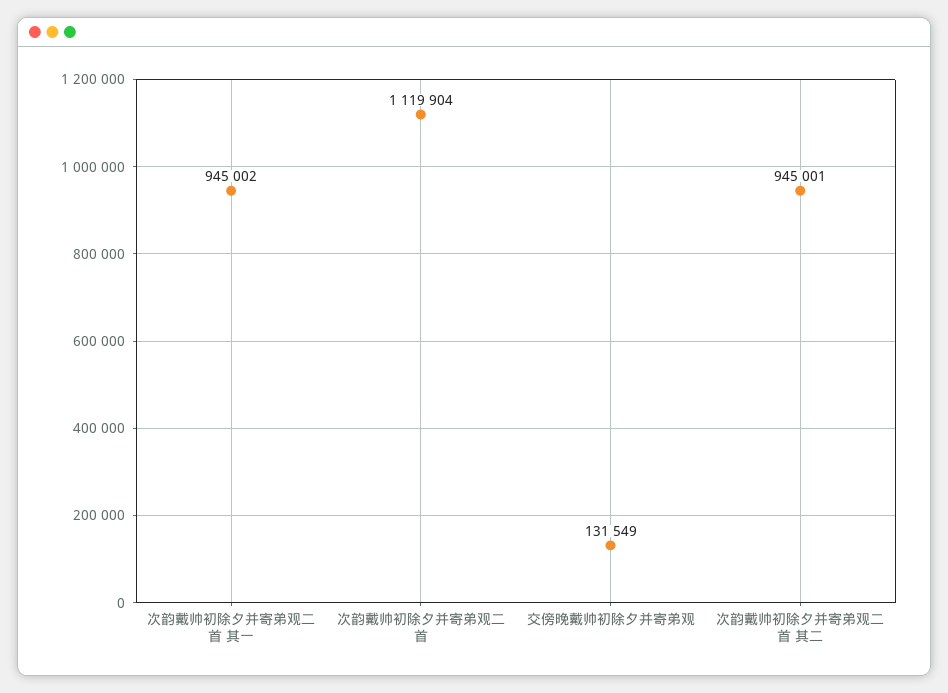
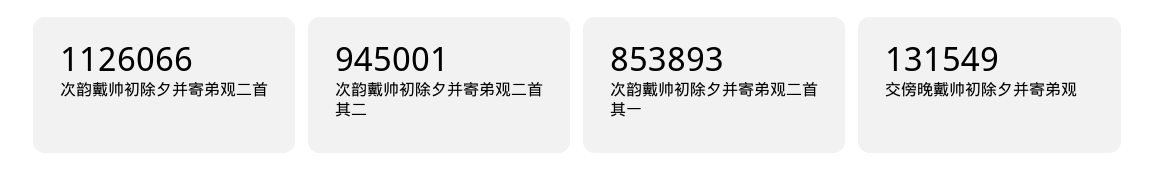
  {
-   "次韵戴帅初除夕并寄弟观二首 其一": 945002,
+   "次韵戴帅初除夕并寄弟观二首 其一": 853893,
-   "次韵戴帅初除夕并寄弟观二首": 1119904,
+   "次韵戴帅初除夕并寄弟观二首": 1126066,
    "交傍晚戴帅初除夕并寄弟观": 131549,
    "次韵戴帅初除夕并寄弟观二首 其二": 945001
  }

